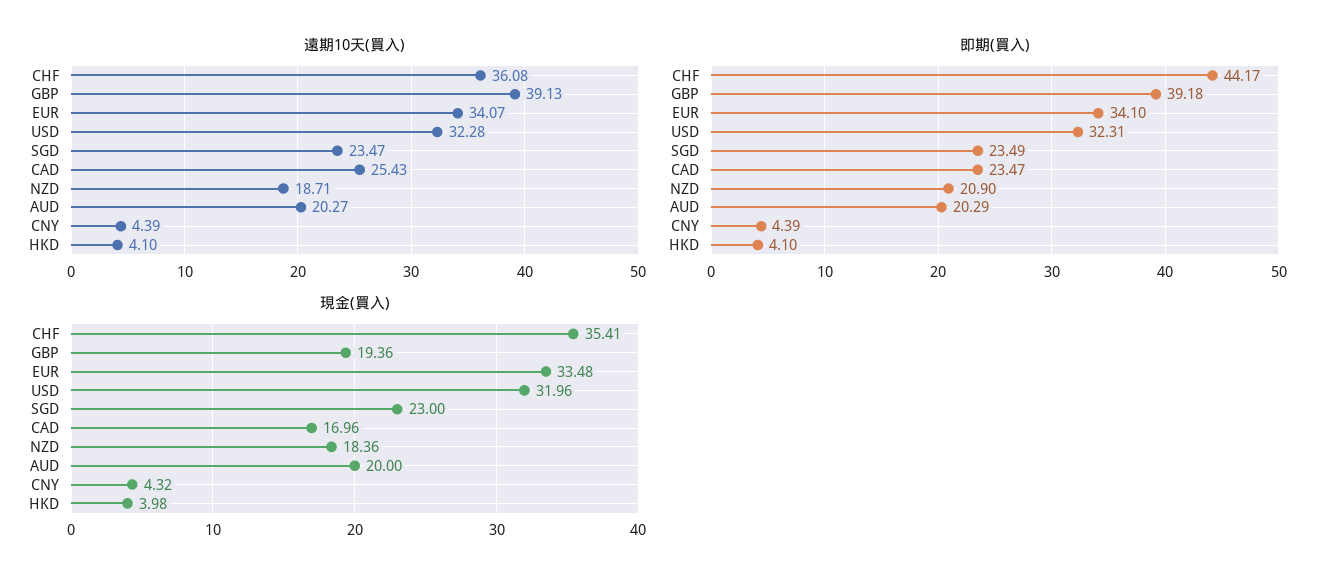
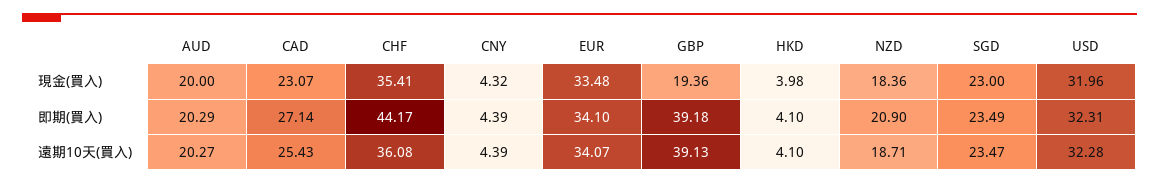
  {
    "遠期10天(買入)": {
      "CHF": 36.08,
      "GBP": 39.13,
      "EUR": 34.07,
      "USD": 32.28,
      "SGD": 23.47,
      "CAD": 25.43,
      "NZD": 18.71,
      "AUD": 20.27,
      "CNY": 4.39,
      "HKD": 4.1
    },
    "即期(買入)": {
      "CHF": 44.17,
      "GBP": 39.18,
      "EUR": 34.1,
      "USD": 32.31,
      "SGD": 23.49,
-     "CAD": 23.47,
+     "CAD": 27.14,
      "NZD": 20.9,
      "AUD": 20.29,
      "CNY": 4.39,
      "HKD": 4.1
    },
    "現金(買入)": {
      "CHF": 35.41,
      "GBP": 19.36,
      "EUR": 33.48,
      "USD": 31.96,
      "SGD": 23,
-     "CAD": 16.96,
+     "CAD": 23.07,
      "NZD": 18.36,
      "AUD": 20,
      "CNY": 4.32,
      "HKD": 3.98
    }
  }

